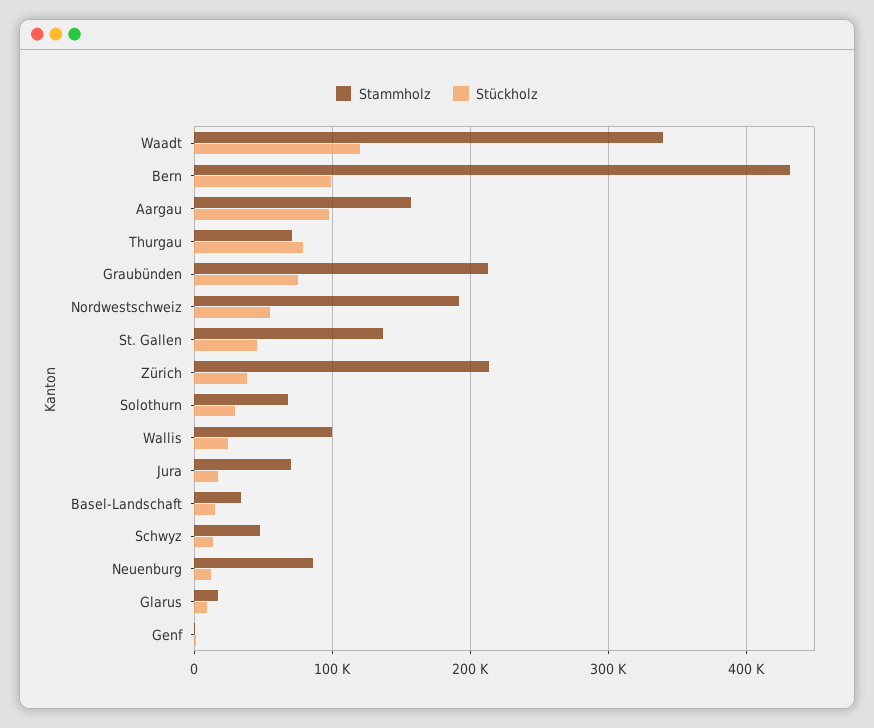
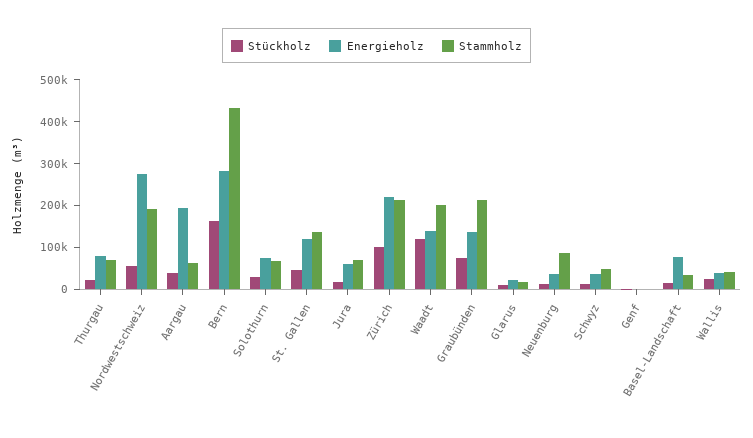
  {
    "Stammholz": {
-     "Waadt": 340000,
+     "Waadt": 200000,
      "Bern": 430000,
-     "Aargau": 160000,
+     "Aargau": 60000,
      "Thurgau": 70000,
      "Graubünden": 210000,
      "Nordwestschweiz": 190000,
      "St. Gallen": 140000,
      "Zürich": 210000,
      "Solothurn": 70000,
-     "Wallis": 100000,
+     "Wallis": 40000,
      "Jura": 70000,
      "Basel-Landschaft": 30000,
      "Schwyz": 50000,
      "Neuenburg": 90000,
      "Glarus": 20000,
      "Genf": 0
    },
    "Stückholz": {
      "Waadt": 120000,
-     "Bern": 100000,
+     "Bern": 160000,
-     "Aargau": 100000,
+     "Aargau": 40000,
-     "Thurgau": 80000,
+     "Thurgau": 20000,
      "Graubünden": 80000,
      "Nordwestschweiz": 50000,
      "St. Gallen": 50000,
-     "Zürich": 40000,
+     "Zürich": 100000,
      "Solothurn": 30000,
      "Wallis": 20000,
      "Jura": 20000,
      "Basel-Landschaft": 10000,
      "Schwyz": 10000,
      "Neuenburg": 10000,
      "Glarus": 10000,
      "Genf": 0
-   }
+   },
+   "Energieholz": {
+     "Thurgau": 80000,
+     "Nordwestschweiz": 280000,
+     "Aargau": 200000,
+     "Bern": 280000,
+     "Solothurn": 80000,
+     "St. Gallen": 120000,
+     "Jura": 60000,
+     "Zürich": 220000,
+     "Waadt": 140000,
+     "Graubünden": 140000,
+     "Glarus": 20000,
+     "Neuenburg": 40000,
+     "Schwyz": 40000,
+     "Genf": 0,
+     "Basel-Landschaft": 80000,
+     "Wallis": 40000
+   }
  }

